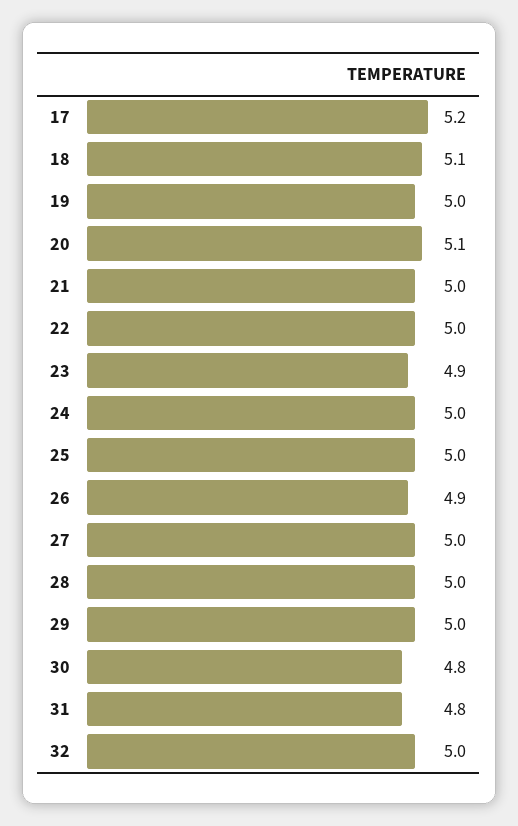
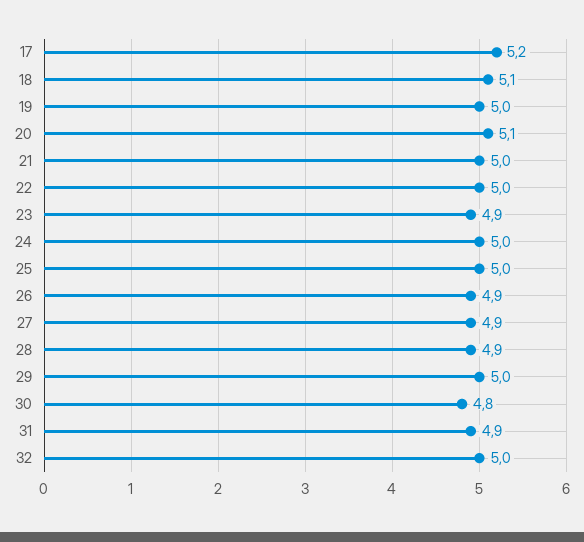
  {
    "17": 5.2,
    "18": 5.1,
    "19": 5,
    "20": 5.1,
    "21": 5,
    "22": 5,
    "23": 4.9,
    "24": 5,
    "25": 5,
    "26": 4.9,
-   "27": 5,
+   "27": 4.9,
-   "28": 5,
+   "28": 4.9,
    "29": 5,
    "30": 4.8,
-   "31": 4.8,
+   "31": 4.9,
    "32": 5
  }

